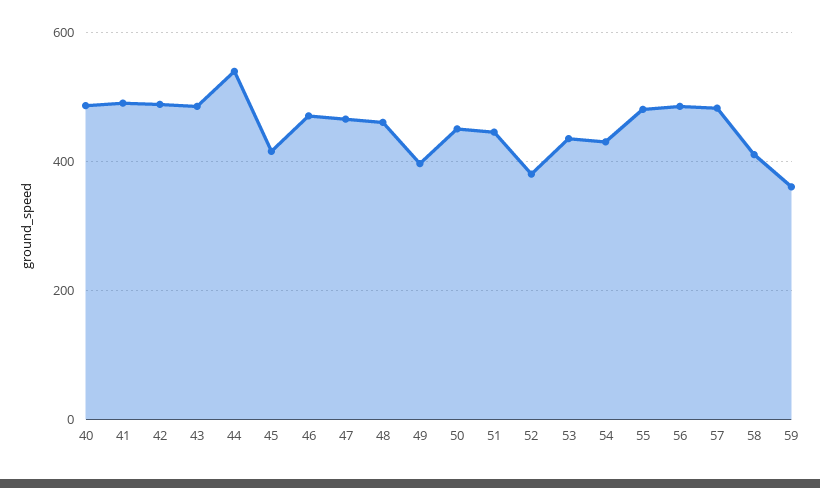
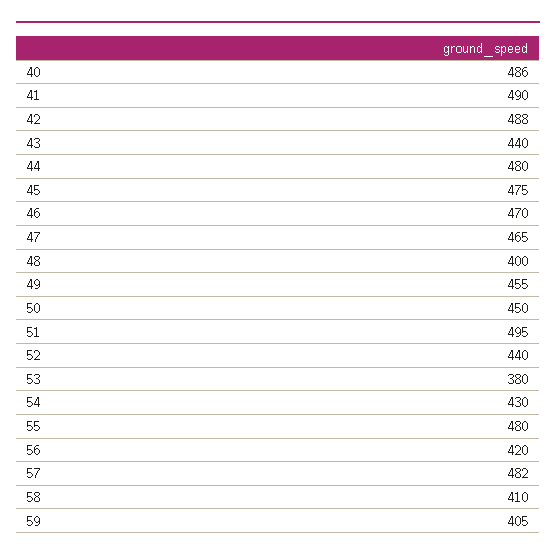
  {
    "40": 486,
    "41": 490,
    "42": 488,
-   "43": 480,
+   "43": 440,
-   "44": 540,
+   "44": 480,
-   "45": 420,
+   "45": 475,
    "46": 470,
    "47": 465,
-   "48": 460,
+   "48": 400,
-   "49": 400,
+   "49": 455,
    "50": 450,
-   "51": 440,
+   "51": 495,
-   "52": 380,
+   "52": 440,
-   "53": 440,
+   "53": 380,
    "54": 430,
    "55": 480,
-   "56": 480,
+   "56": 420,
    "57": 482,
    "58": 410,
-   "59": 360
+   "59": 405
  }

